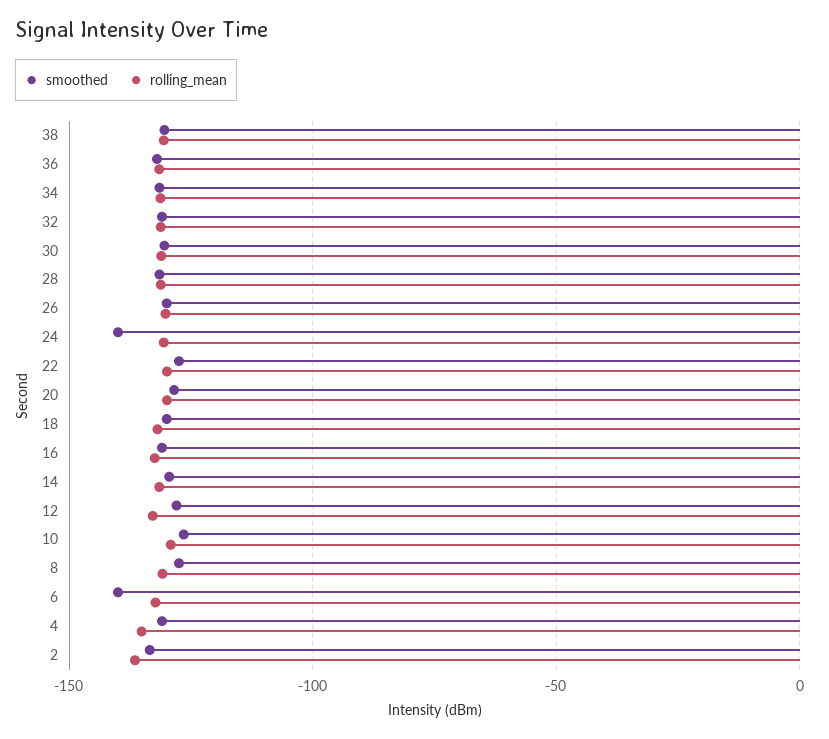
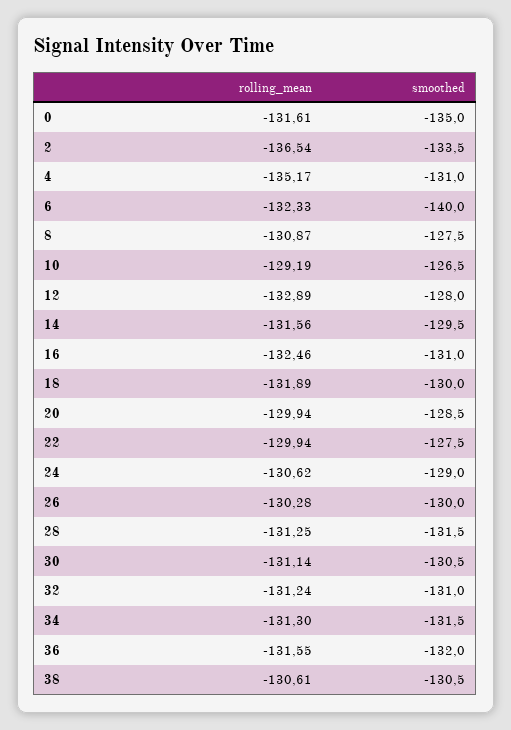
  {
    "smoothed": {
      "38": -130.5,
      "36": -132,
      "34": -131.5,
      "32": -131,
      "30": -130.5,
      "28": -131.5,
      "26": -130,
-     "24": -140,
+     "24": -129,
      "22": -127.5,
      "20": -128.5,
      "18": -130,
      "16": -131,
      "14": -129.5,
      "12": -128,
      "10": -126.5,
      "8": -127.5,
      "6": -140,
      "4": -131,
-     "2": -133.5
+     "2": -133.5,
+     "0": -135
    },
    "rolling_mean": {
      "38": -130.61,
      "36": -131.55,
      "34": -131.3,
      "32": -131.24,
      "30": -131.14,
      "28": -131.25,
      "26": -130.28,
      "24": -130.62,
      "22": -129.94,
      "20": -129.94,
      "18": -131.89,
      "16": -132.46,
      "14": -131.56,
      "12": -132.89,
      "10": -129.19,
      "8": -130.87,
      "6": -132.33,
      "4": -135.17,
-     "2": -136.54
+     "2": -136.54,
+     "0": -131.61
    }
  }

